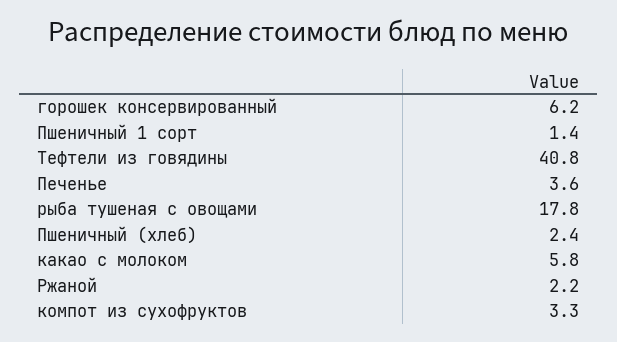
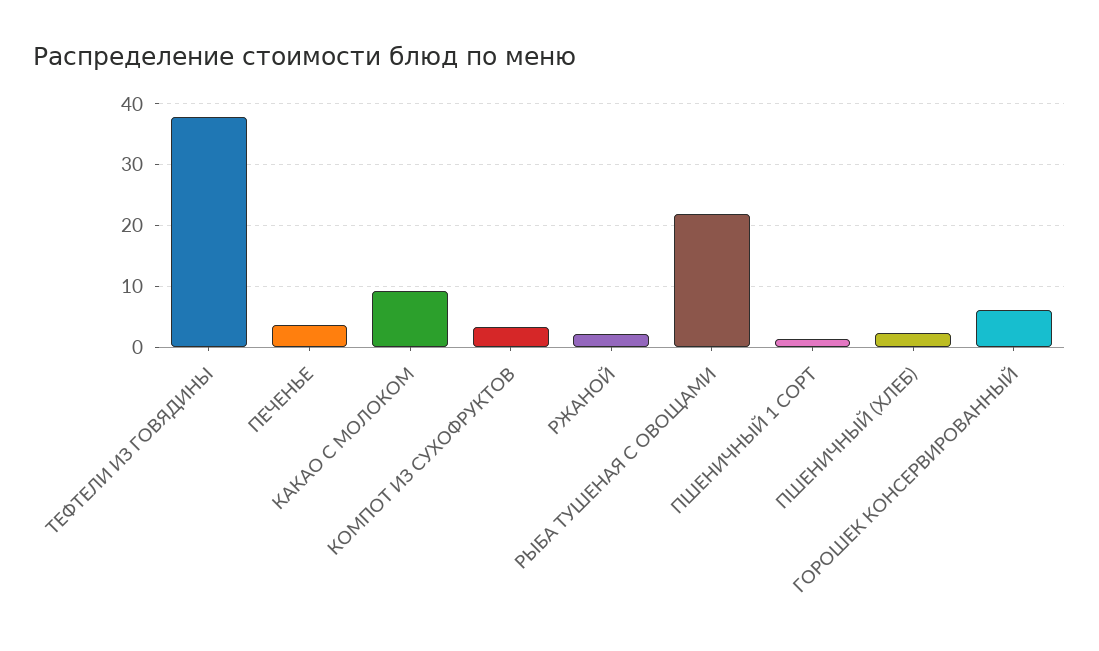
  {
    "горошек консервированный": 6.2,
    "Пшеничный 1 сорт": 1.4,
-   "Тефтели из говядины": 40.8,
+   "Тефтели из говядины": 38,
    "Печенье": 3.6,
-   "рыба тушеная с овощами": 17.8,
+   "рыба тушеная с овощами": 22,
    "Пшеничный (хлеб)": 2.4,
-   "какао с молоком": 5.8,
+   "какао с молоком": 9,
    "Ржаной": 2.2,
    "компот из сухофруктов": 3.3
  }

